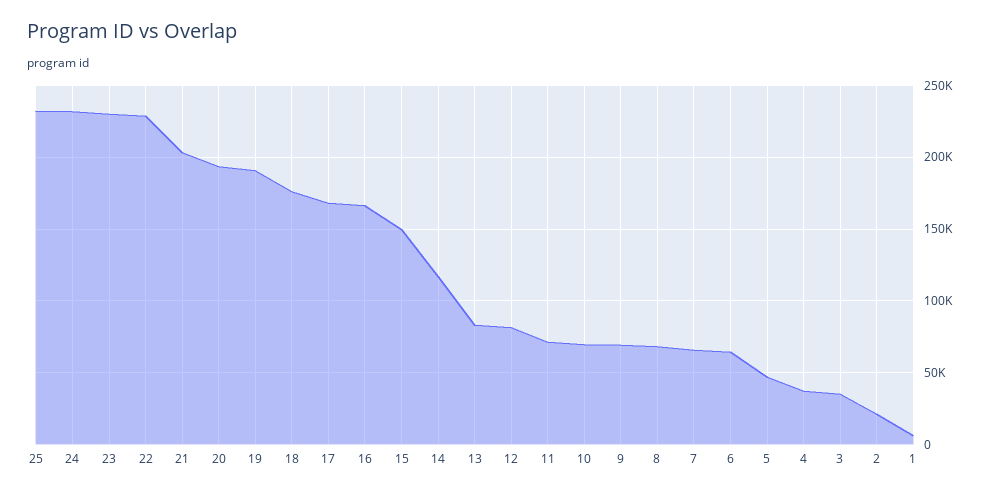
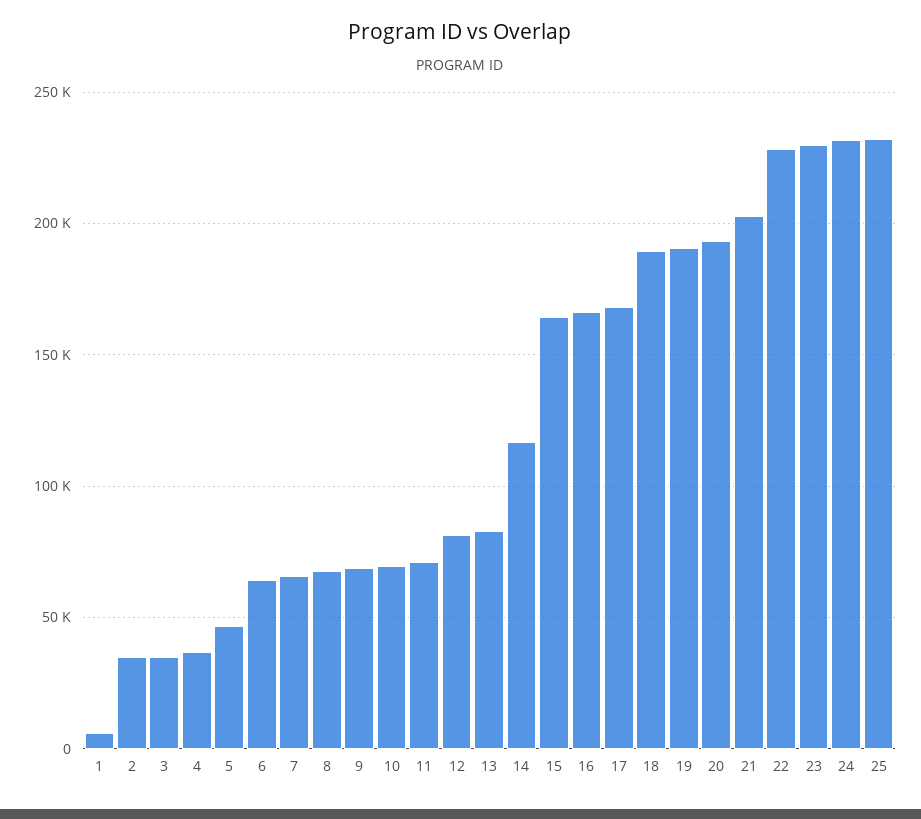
  {
    "25": 230000,
    "24": 230000,
    "23": 230000,
    "22": 230000,
    "21": 205000,
    "20": 195000,
    "19": 190000,
-   "18": 175000,
+   "18": 190000,
    "17": 170000,
    "16": 165000,
-   "15": 150000,
+   "15": 165000,
    "14": 115000,
    "13": 85000,
    "12": 80000,
    "11": 70000,
    "10": 70000,
    "9": 70000,
    "8": 70000,
    "7": 65000,
    "6": 65000,
    "5": 45000,
    "4": 35000,
    "3": 35000,
-   "2": 20000,
+   "2": 35000,
    "1": 5000
  }

